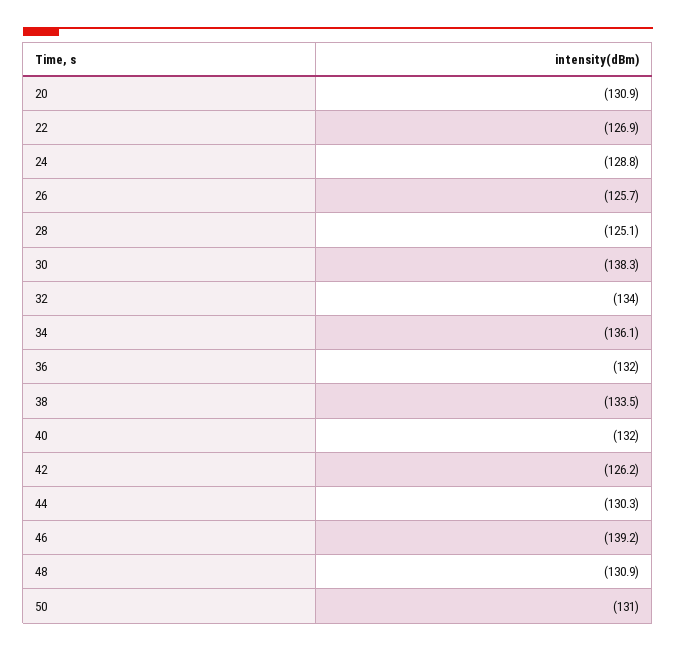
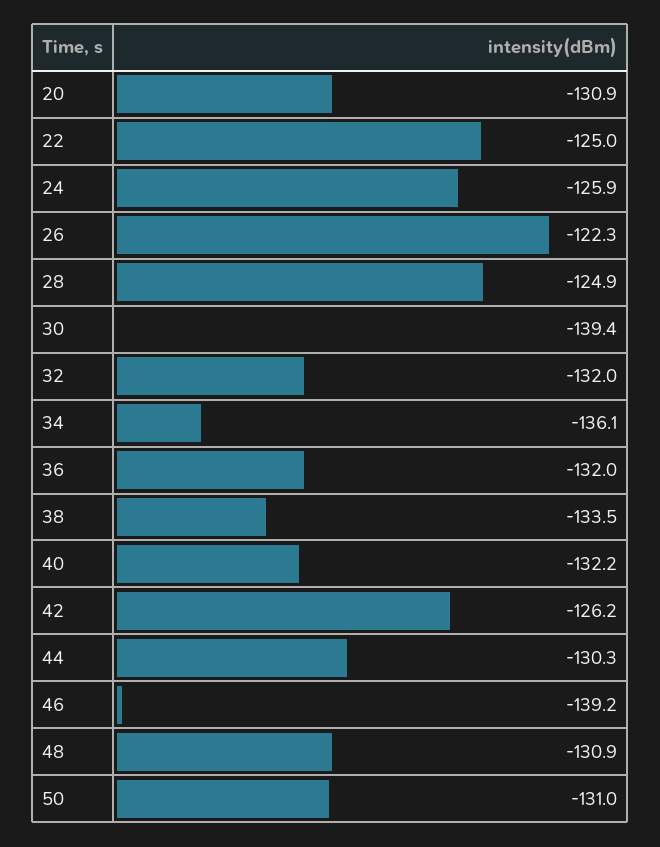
  {
    "20": -130.9,
-   "22": -126.9,
+   "22": -125,
-   "24": -128.8,
+   "24": -125.9,
-   "26": -125.7,
+   "26": -122.3,
-   "28": -125.1,
+   "28": -124.9,
-   "30": -138.3,
+   "30": -139.4,
-   "32": -134,
+   "32": -132,
    "34": -136.1,
    "36": -132,
    "38": -133.5,
-   "40": -132,
+   "40": -132.2,
    "42": -126.2,
    "44": -130.3,
    "46": -139.2,
    "48": -130.9,
    "50": -131
  }

